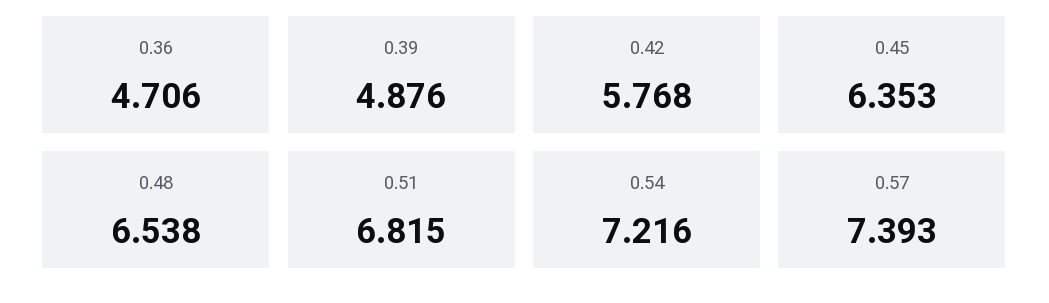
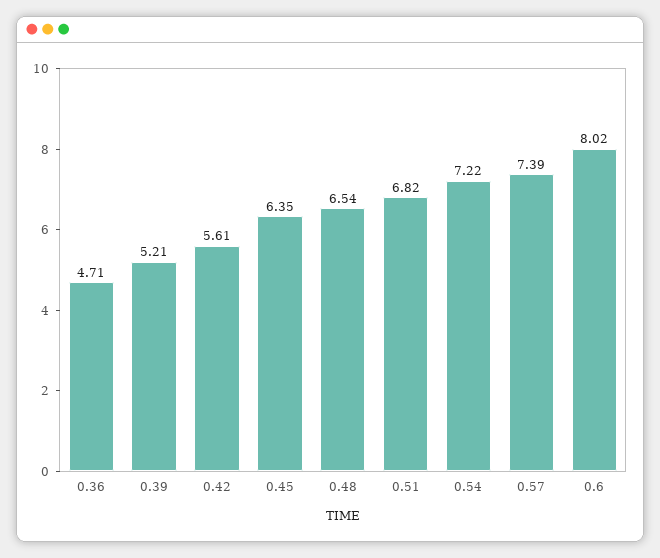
  {
    "0.36": 4.706,
-   "0.39": 4.876,
+   "0.39": 5.21,
-   "0.42": 5.768,
+   "0.42": 5.61,
    "0.45": 6.353,
    "0.48": 6.538,
    "0.51": 6.815,
    "0.54": 7.216,
-   "0.57": 7.393
+   "0.57": 7.393,
+   "0.6": 8.02
  }

